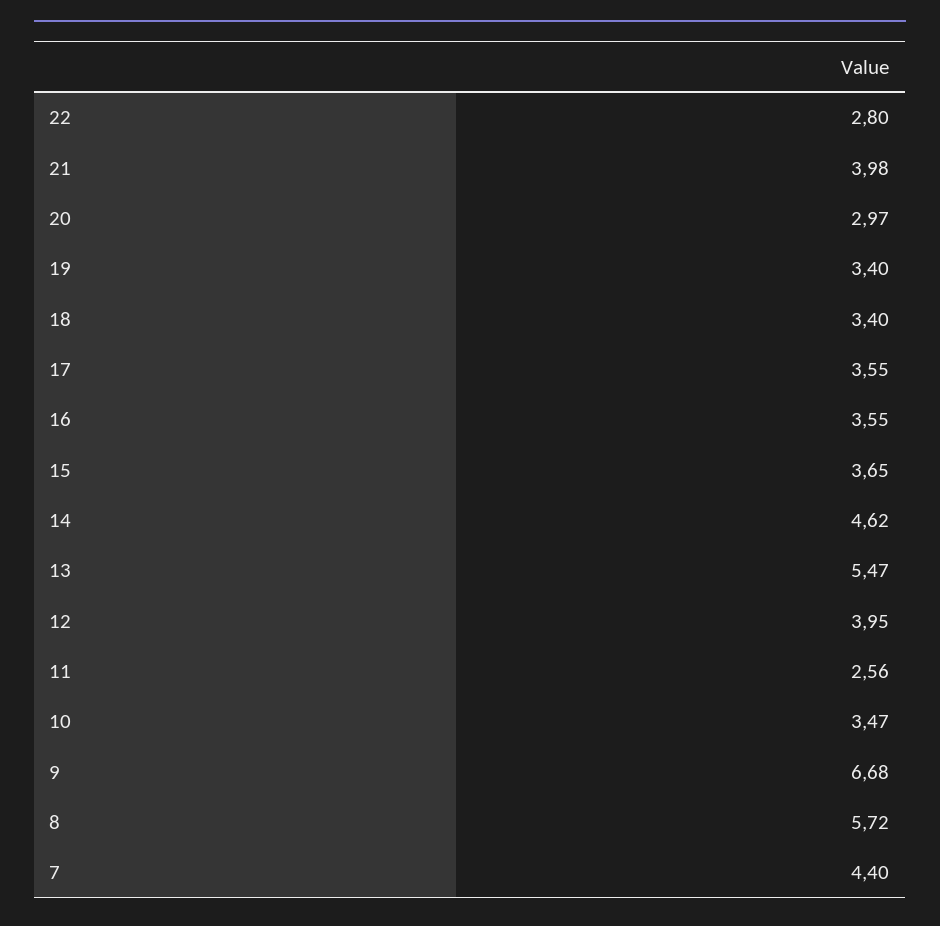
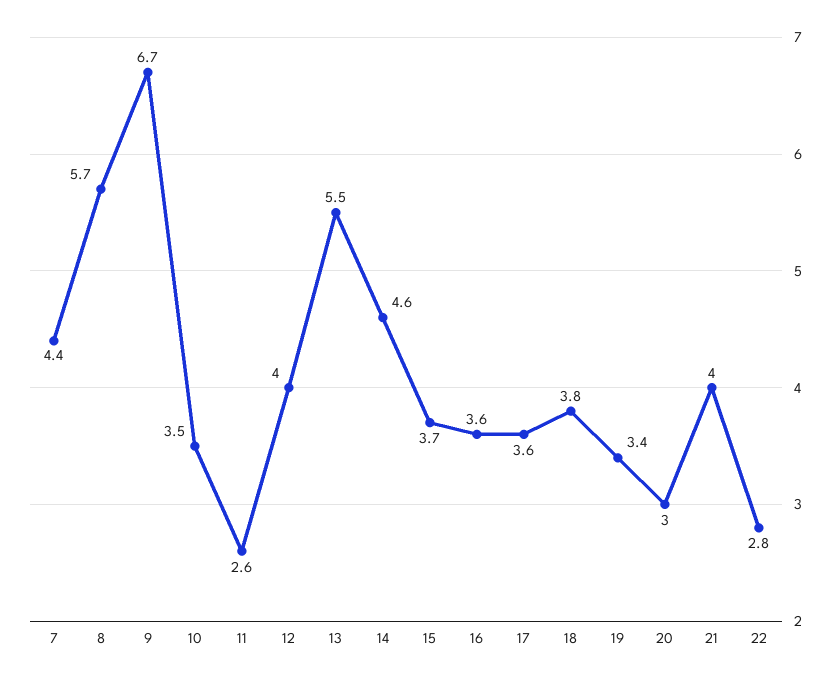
  {
    "22": 2.8,
    "21": 3.98,
    "20": 2.97,
    "19": 3.4,
-   "18": 3.4,
+   "18": 3.8,
    "17": 3.55,
    "16": 3.55,
    "15": 3.65,
    "14": 4.62,
    "13": 5.47,
    "12": 3.95,
    "11": 2.56,
    "10": 3.47,
    "9": 6.68,
    "8": 5.72,
    "7": 4.4
  }

